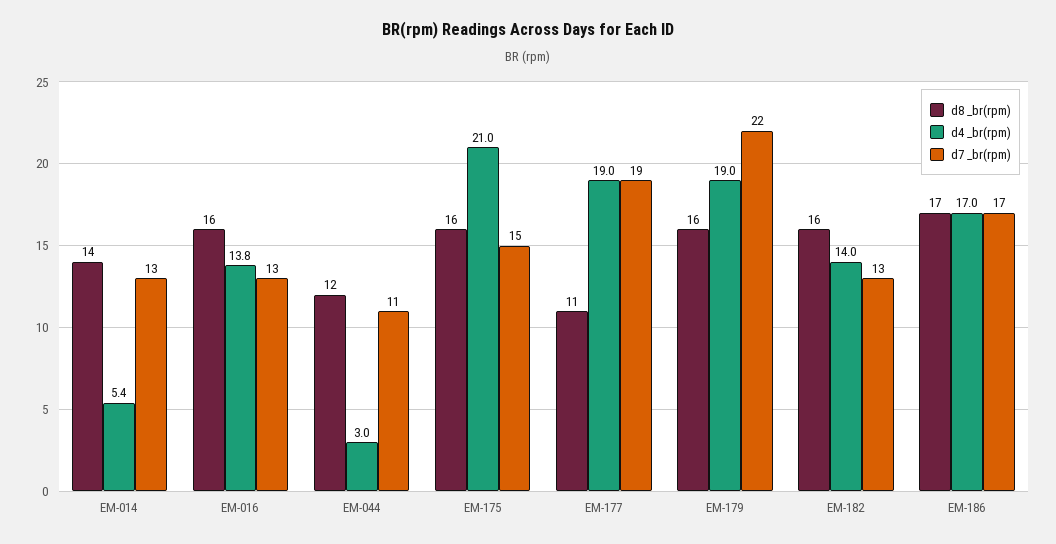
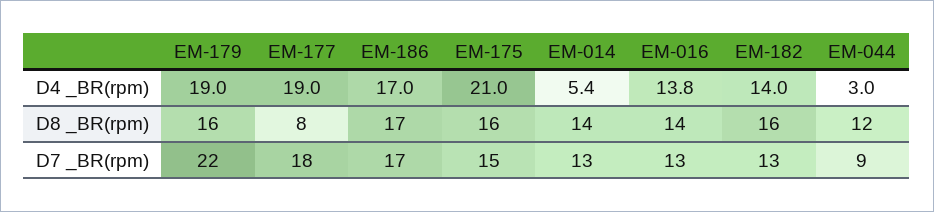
  {
    "d8 _br(rpm)": {
      "EM-014": 14,
-     "EM-016": 16,
+     "EM-016": 14,
      "EM-044": 12,
      "EM-175": 16,
-     "EM-177": 11,
+     "EM-177": 8,
      "EM-179": 16,
      "EM-182": 16,
      "EM-186": 17
    },
    "d4 _br(rpm)": {
      "EM-014": 5.4,
      "EM-016": 13.8,
      "EM-044": 3,
      "EM-175": 21,
      "EM-177": 19,
      "EM-179": 19,
      "EM-182": 14,
      "EM-186": 17
    },
    "d7 _br(rpm)": {
      "EM-014": 13,
      "EM-016": 13,
-     "EM-044": 11,
+     "EM-044": 9,
      "EM-175": 15,
-     "EM-177": 19,
+     "EM-177": 18,
      "EM-179": 22,
      "EM-182": 13,
      "EM-186": 17
    }
  }

